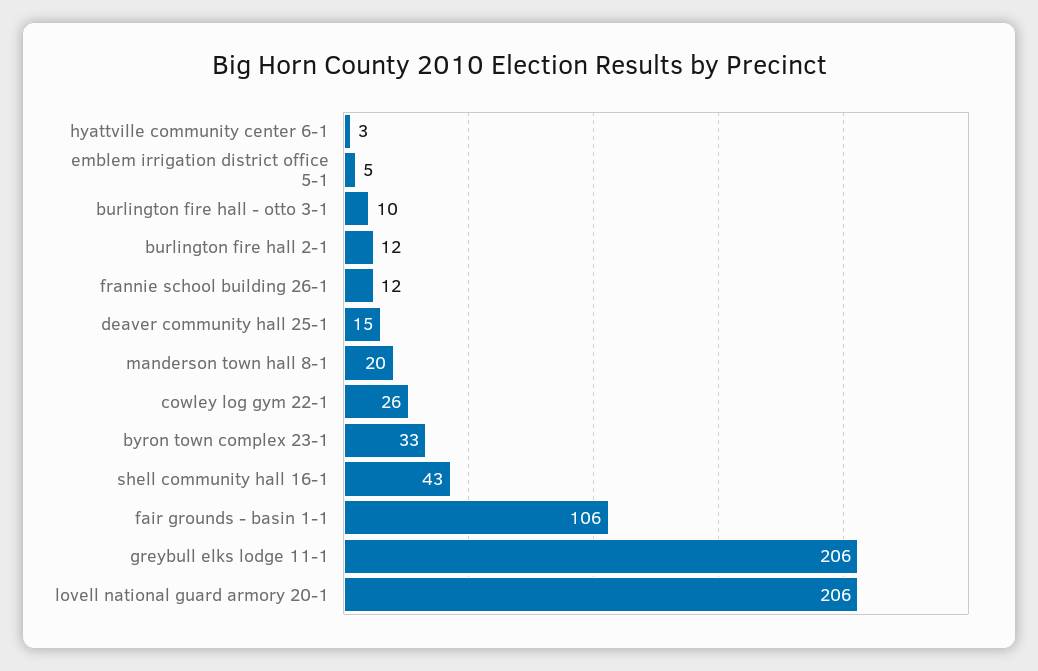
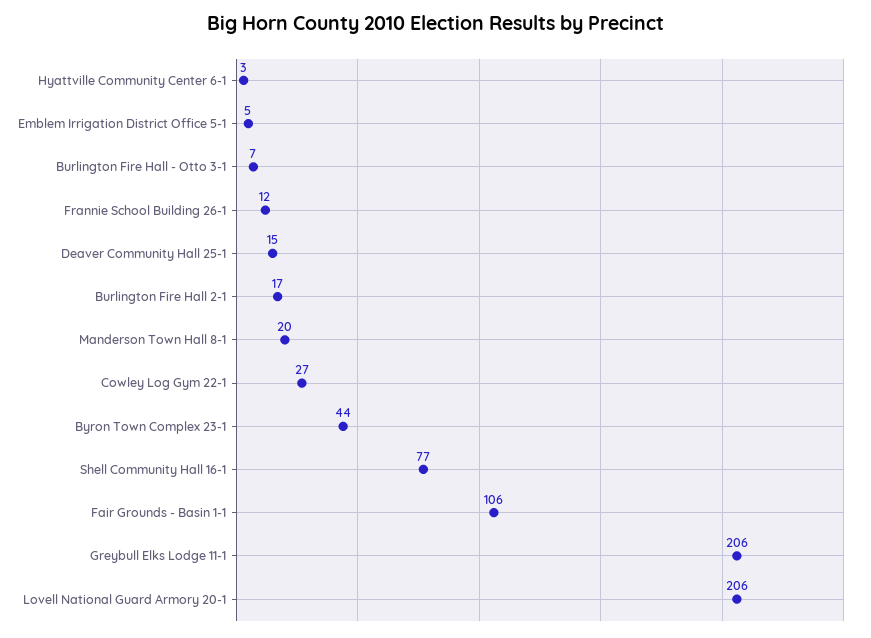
  {
    "hyattville community center 6-1": 3,
    "emblem irrigation district office 5-1": 5,
-   "burlington fire hall - otto 3-1": 10,
+   "burlington fire hall - otto 3-1": 7,
-   "burlington fire hall 2-1": 12,
+   "burlington fire hall 2-1": 17,
    "frannie school building 26-1": 12,
    "deaver community hall 25-1": 15,
    "manderson town hall 8-1": 20,
-   "cowley log gym 22-1": 26,
+   "cowley log gym 22-1": 27,
-   "byron town complex 23-1": 33,
+   "byron town complex 23-1": 44,
-   "shell community hall 16-1": 43,
+   "shell community hall 16-1": 77,
    "fair grounds - basin 1-1": 106,
    "greybull elks lodge 11-1": 206,
    "lovell national guard armory 20-1": 206
  }

